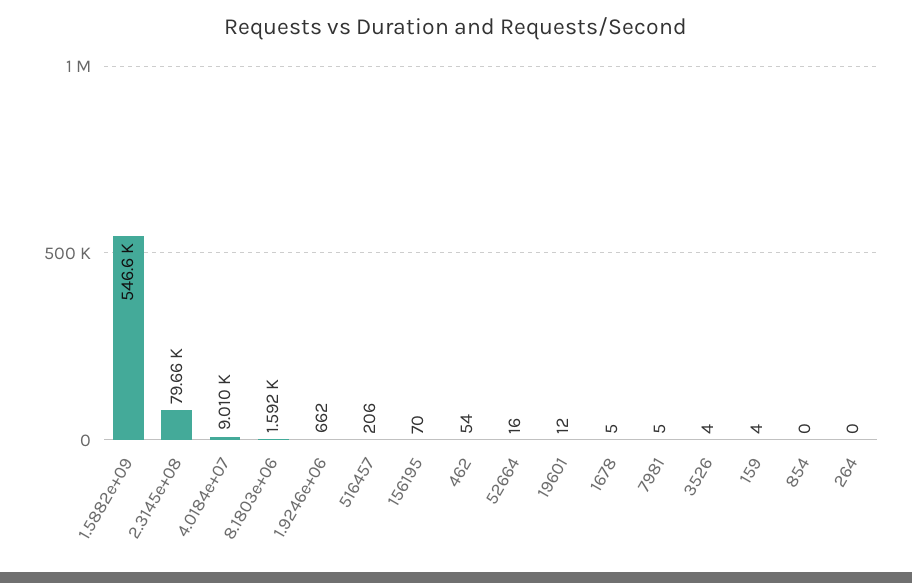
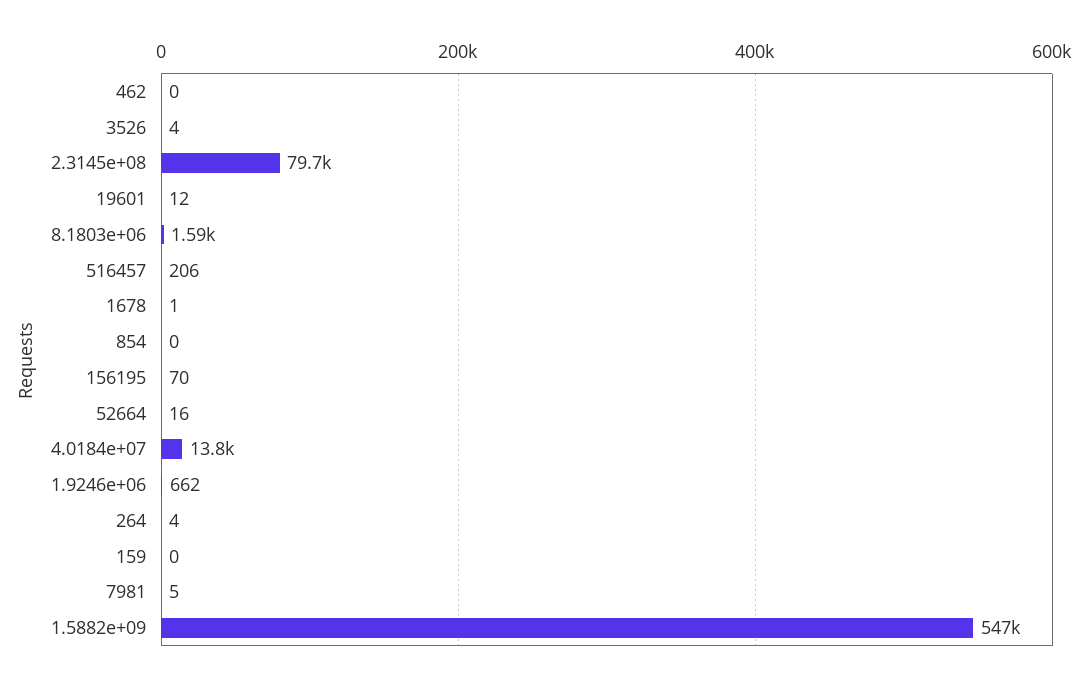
  {
    "1.5882e+09": 546600,
    "2.3145e+08": 79660,
-   "4.0184e+07": 9010,
+   "4.0184e+07": 13800,
    "8.1803e+06": 1592,
    "1.9246e+06": 662,
    "516457": 206,
    "156195": 70,
-   "462": 54,
+   "462": 0,
    "52664": 16,
    "19601": 12,
-   "1678": 5,
+   "1678": 1,
    "7981": 5,
    "3526": 4,
-   "159": 4,
+   "159": 0,
    "854": 0,
-   "264": 0
+   "264": 4
  }

